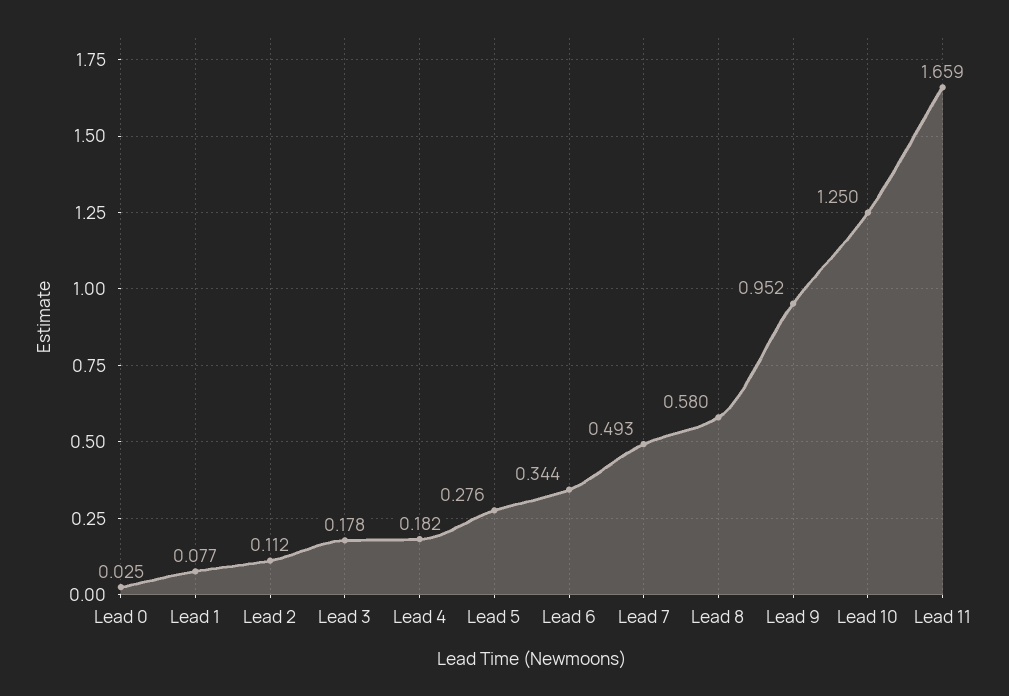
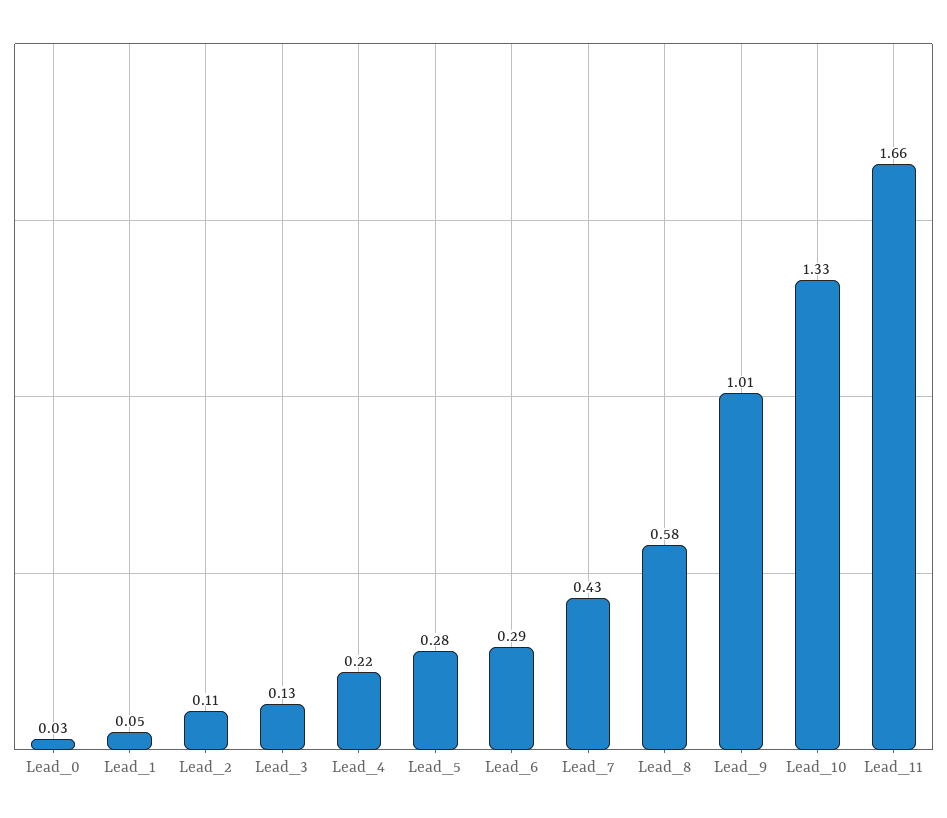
  {
    "Lead 0": 0.025,
-   "Lead 1": 0.077,
+   "Lead 1": 0.05,
    "Lead 2": 0.112,
-   "Lead 3": 0.178,
+   "Lead 3": 0.13,
-   "Lead 4": 0.182,
+   "Lead 4": 0.22,
    "Lead 5": 0.276,
-   "Lead 6": 0.344,
+   "Lead 6": 0.29,
-   "Lead 7": 0.493,
+   "Lead 7": 0.43,
    "Lead 8": 0.58,
-   "Lead 9": 0.952,
+   "Lead 9": 1.01,
-   "Lead 10": 1.25,
+   "Lead 10": 1.33,
    "Lead 11": 1.659
  }

